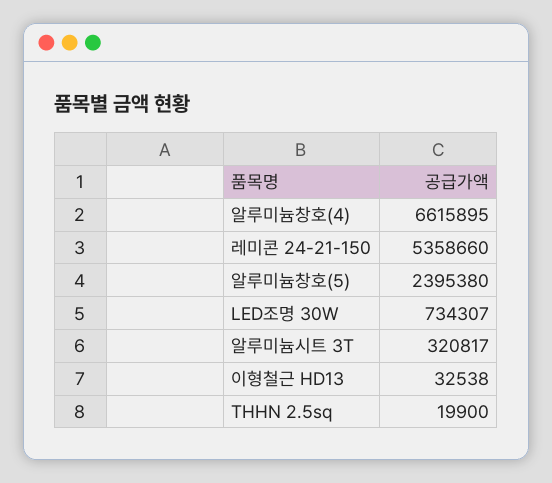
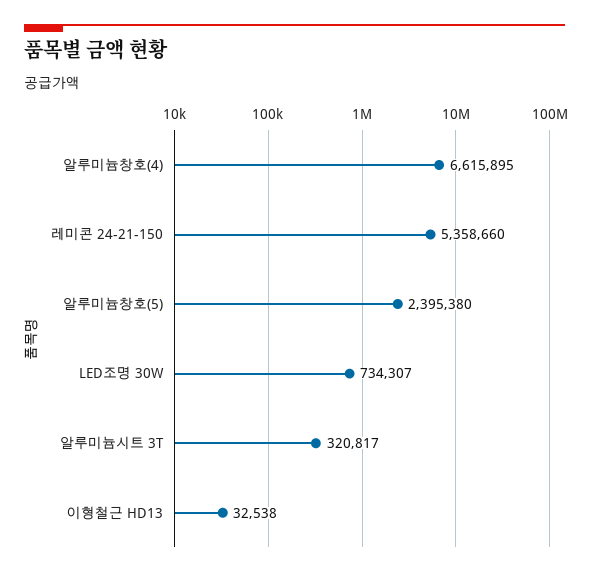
  {
    "알루미늄창호(4)": 6615895,
    "레미콘 24-21-150": 5358660,
    "알루미늄창호(5)": 2395380,
    "LED조명 30W": 734307,
    "알루미늄시트 3T": 320817,
-   "이형철근 HD13": 32538,
+   "이형철근 HD13": 32538
-   "THHN 2.5sq": 19900
  }

